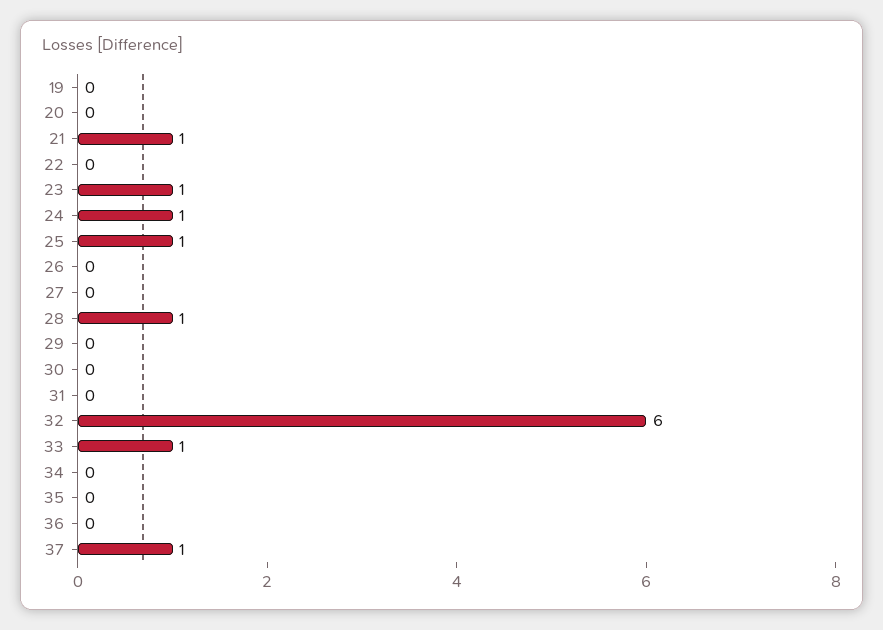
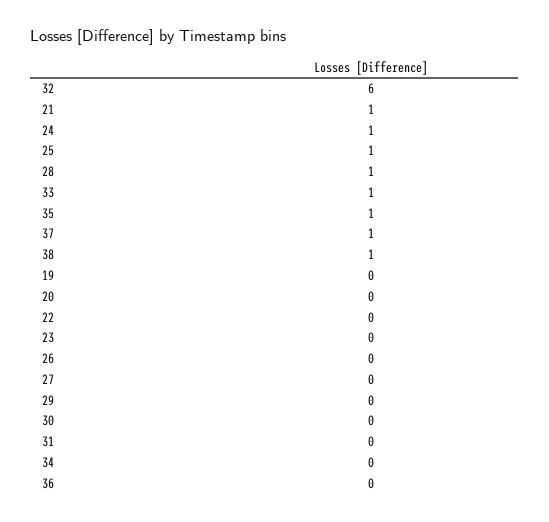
  {
    "19": 0,
    "20": 0,
    "21": 1,
    "22": 0,
-   "23": 1,
+   "23": 0,
    "24": 1,
    "25": 1,
    "26": 0,
    "27": 0,
    "28": 1,
    "29": 0,
    "30": 0,
    "31": 0,
    "32": 6,
    "33": 1,
    "34": 0,
-   "35": 0,
+   "35": 1,
    "36": 0,
-   "37": 1
+   "37": 1,
+   "38": 1
  }

